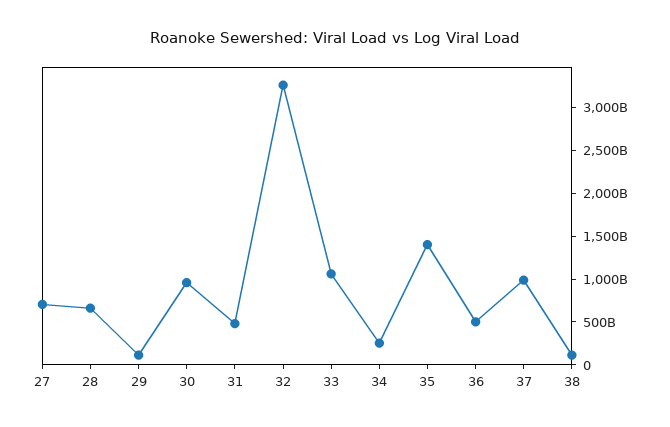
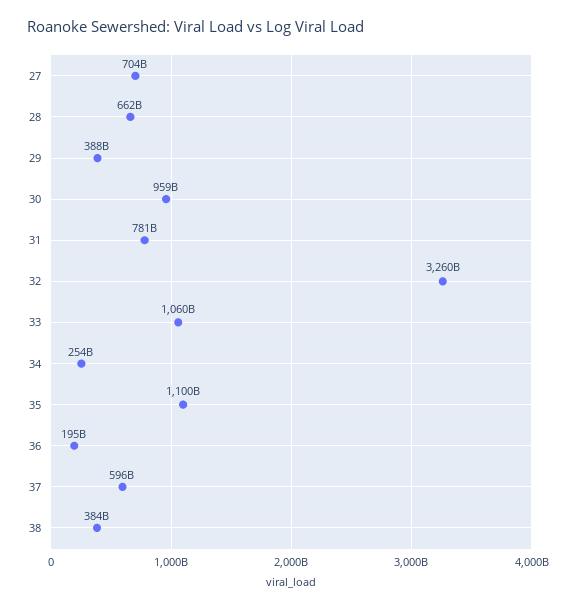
  {
    "27": 704000000000,
    "28": 662000000000,
-   "29": 100000000000,
+   "29": 388000000000,
    "30": 959000000000,
-   "31": 500000000000,
+   "31": 781000000000,
    "32": 3260000000000,
    "33": 1060000000000,
    "34": 254000000000,
-   "35": 1400000000000,
+   "35": 1100000000000,
-   "36": 500000000000,
+   "36": 195000000000,
-   "37": 1000000000000,
+   "37": 596000000000,
-   "38": 100000000000
+   "38": 384000000000
  }

